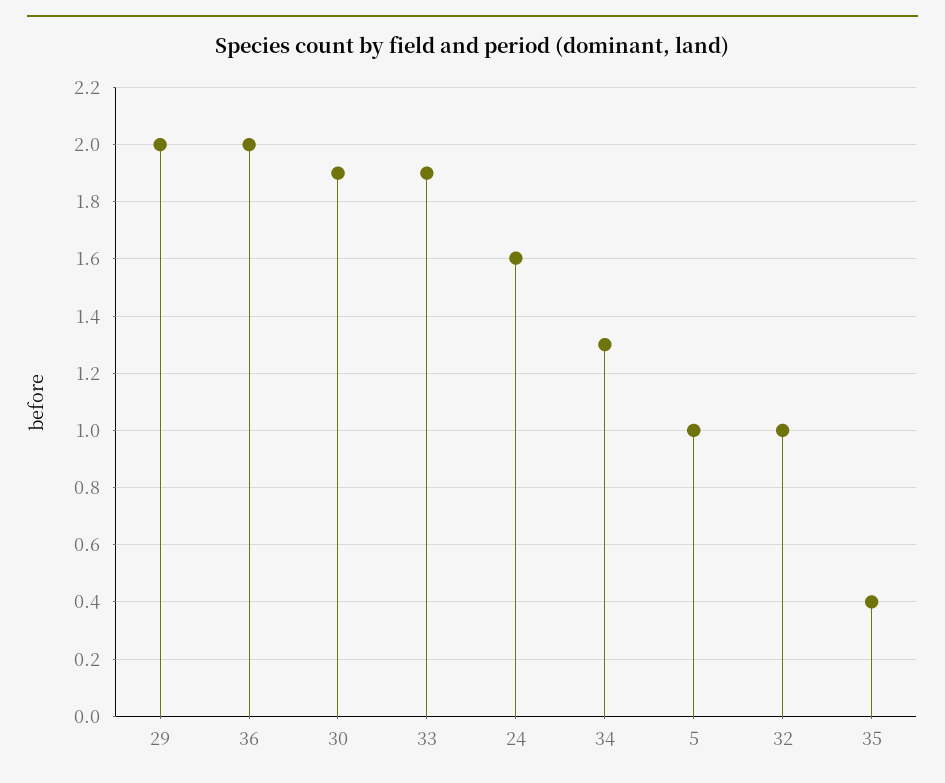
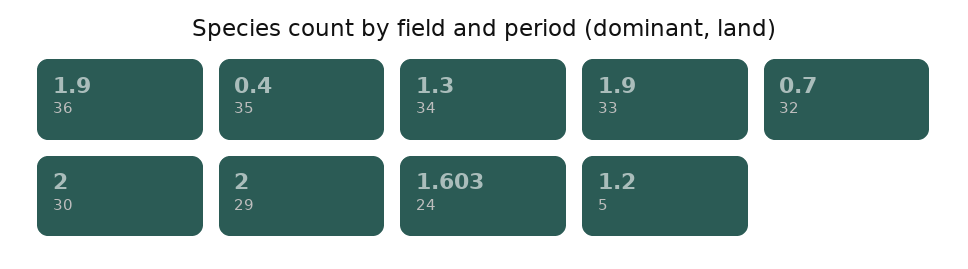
  {
    "29": 2,
-   "36": 2,
+   "36": 1.9,
-   "30": 1.9,
+   "30": 2,
    "33": 1.9,
    "24": 1.603,
    "34": 1.3,
-   "5": 1,
+   "5": 1.2,
-   "32": 1,
+   "32": 0.7,
    "35": 0.4
  }

